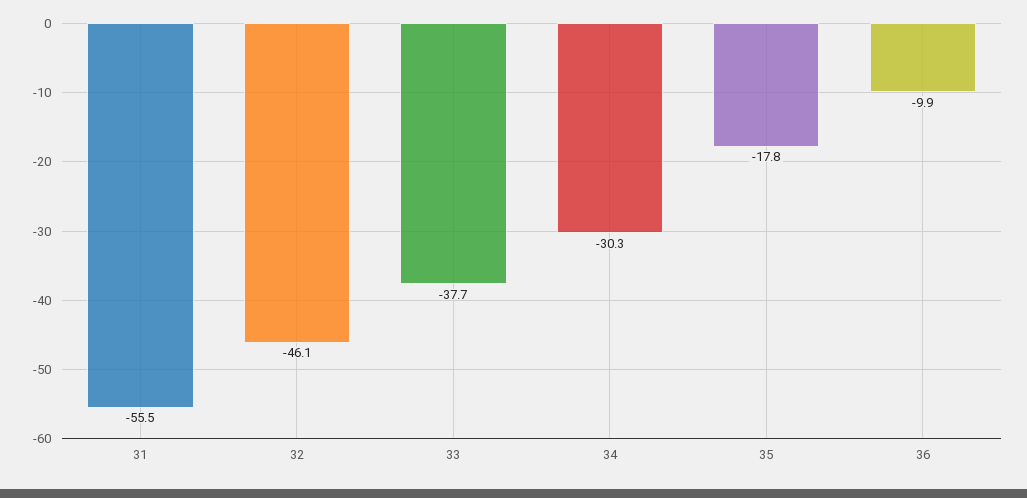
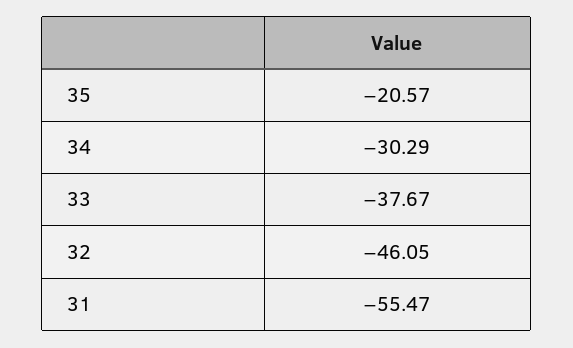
  {
    "31": -55.47,
    "32": -46.05,
    "33": -37.67,
    "34": -30.29,
-   "35": -17.8,
+   "35": -20.57
-   "36": -9.9
  }

